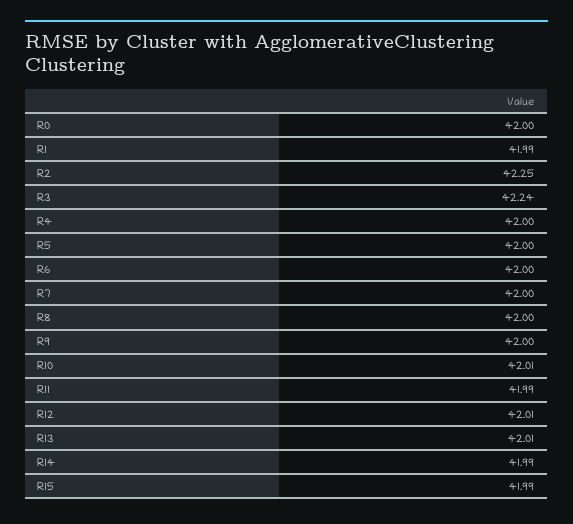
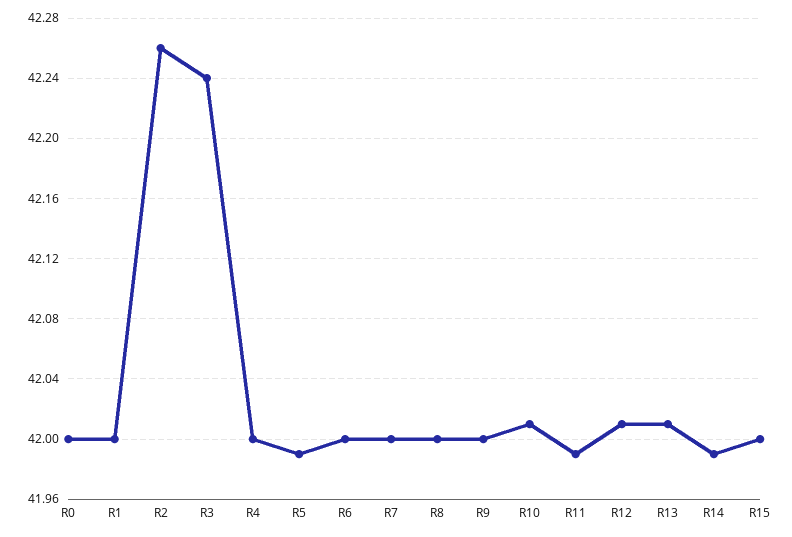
  {
    "R0": 42,
-   "R1": 41.99,
+   "R1": 42,
-   "R2": 42.25,
+   "R2": 42.26,
    "R3": 42.24,
    "R4": 42,
-   "R5": 42,
+   "R5": 41.99,
    "R6": 42,
    "R7": 42,
    "R8": 42,
    "R9": 42,
    "R10": 42.01,
    "R11": 41.99,
    "R12": 42.01,
    "R13": 42.01,
    "R14": 41.99,
-   "R15": 41.99
+   "R15": 42
  }

